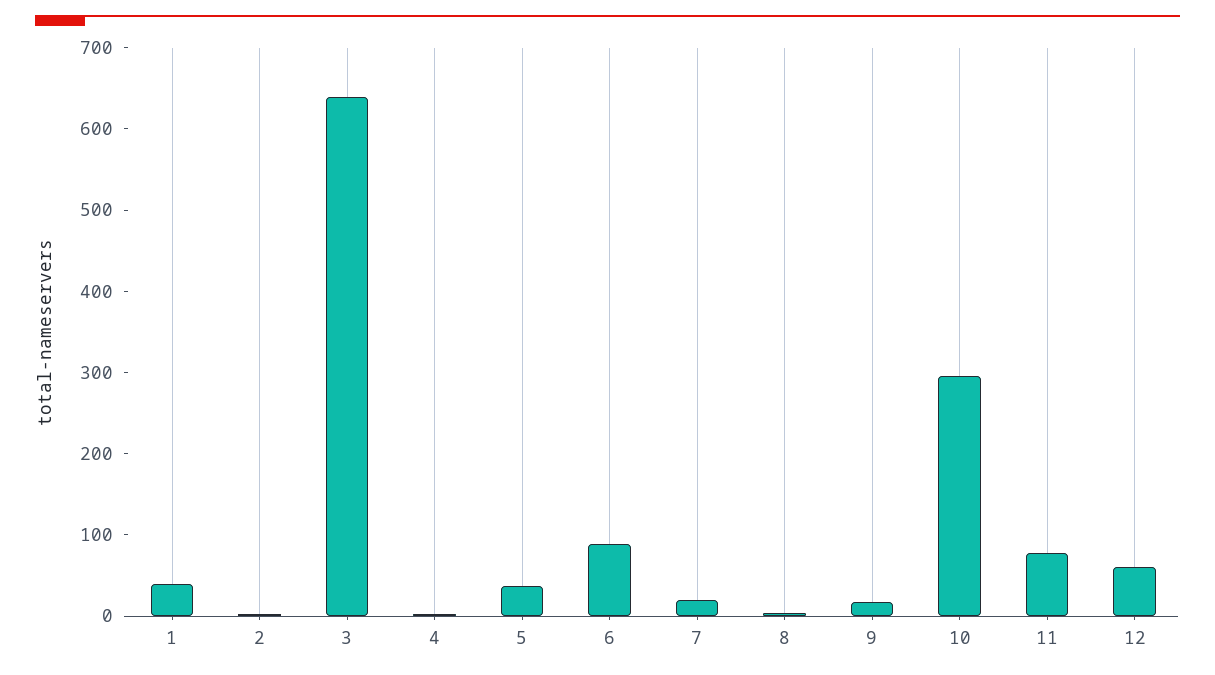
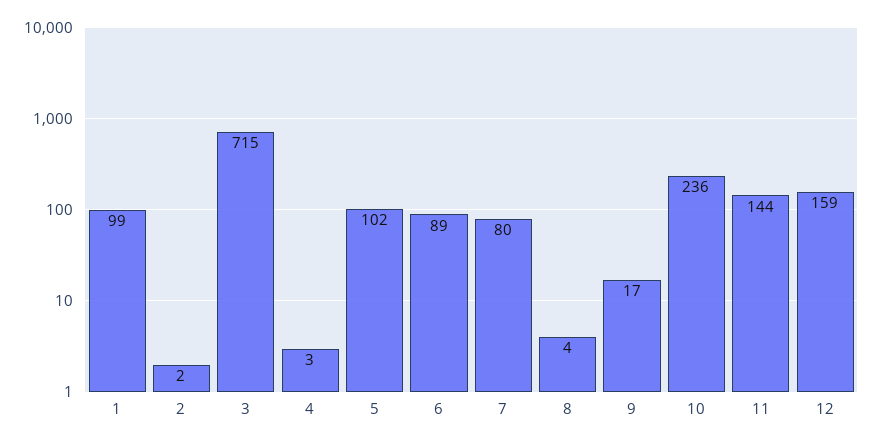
  {
-   "1": 40,
+   "1": 99,
    "2": 2,
-   "3": 640,
+   "3": 715,
    "4": 3,
-   "5": 40,
+   "5": 102,
    "6": 89,
-   "7": 20,
+   "7": 80,
    "8": 4,
    "9": 17,
-   "10": 300,
+   "10": 236,
-   "11": 80,
+   "11": 144,
-   "12": 60
+   "12": 159
  }

